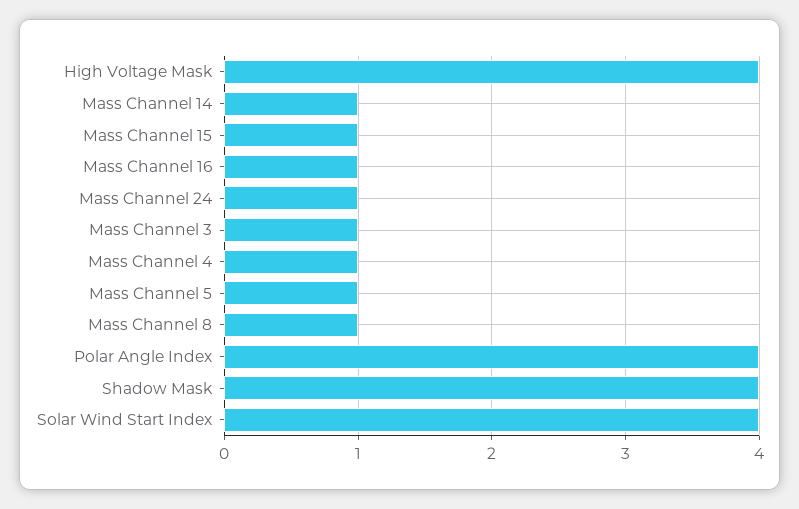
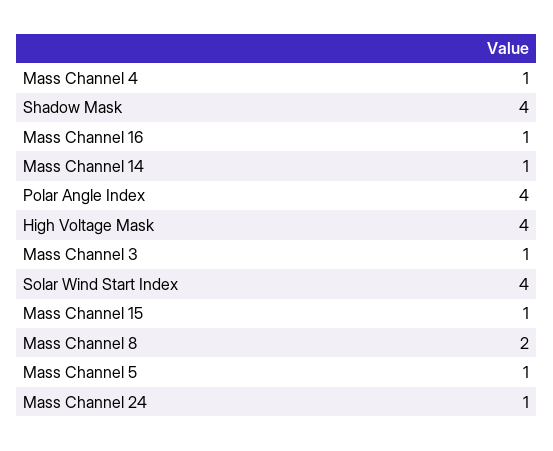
  {
    "High Voltage Mask": 4,
    "Mass Channel 14": 1,
    "Mass Channel 15": 1,
    "Mass Channel 16": 1,
    "Mass Channel 24": 1,
    "Mass Channel 3": 1,
    "Mass Channel 4": 1,
    "Mass Channel 5": 1,
-   "Mass Channel 8": 1,
+   "Mass Channel 8": 2,
    "Polar Angle Index": 4,
    "Shadow Mask": 4,
    "Solar Wind Start Index": 4
  }

